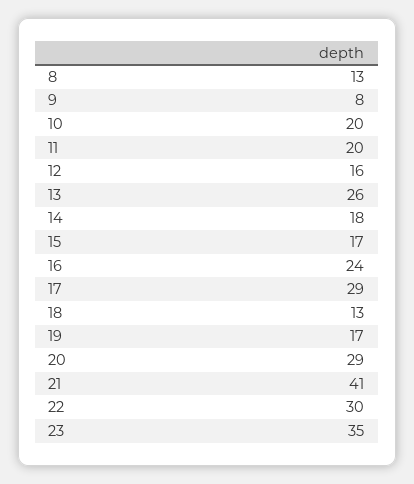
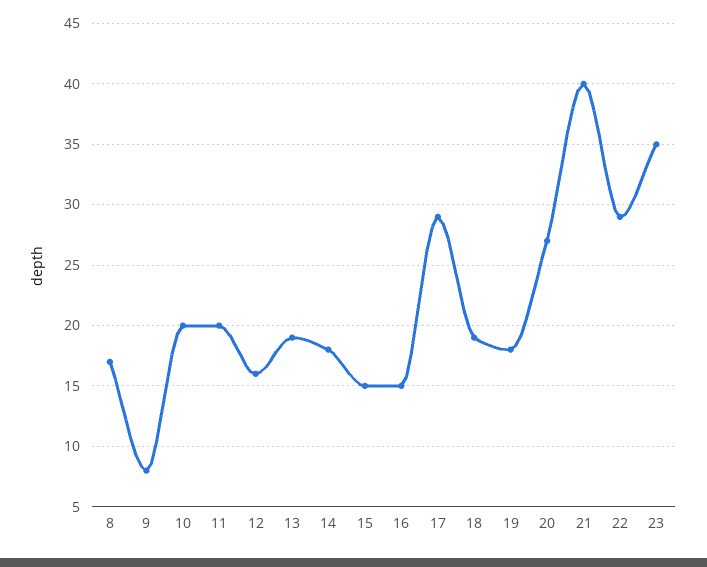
  {
-   "8": 13,
+   "8": 17,
    "9": 8,
    "10": 20,
    "11": 20,
    "12": 16,
-   "13": 26,
+   "13": 19,
    "14": 18,
-   "15": 17,
+   "15": 15,
-   "16": 24,
+   "16": 15,
    "17": 29,
-   "18": 13,
+   "18": 19,
-   "19": 17,
+   "19": 18,
-   "20": 29,
+   "20": 27,
-   "21": 41,
+   "21": 40,
-   "22": 30,
+   "22": 29,
    "23": 35
  }

